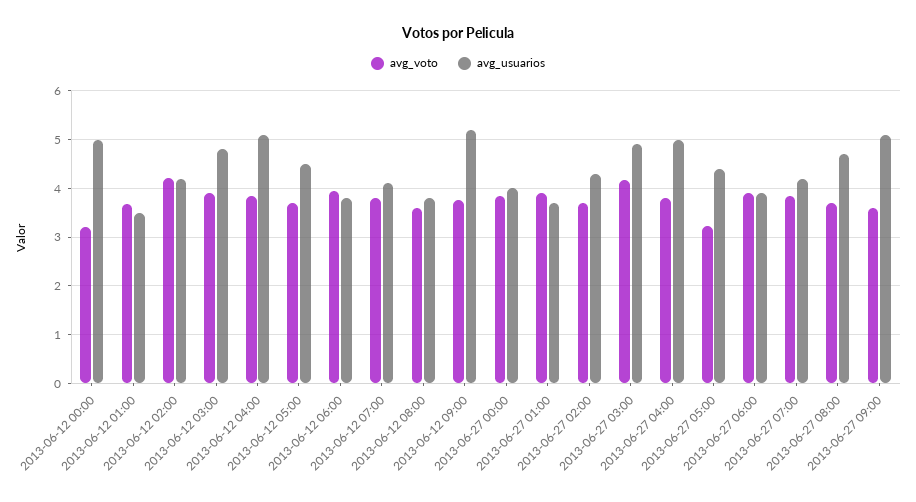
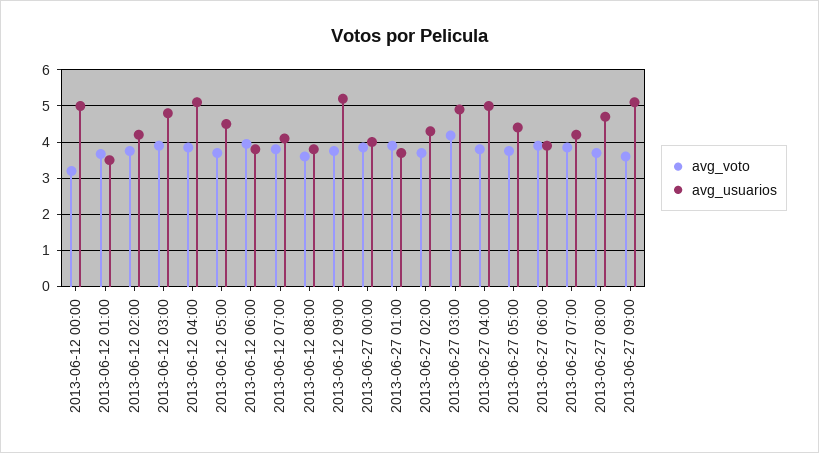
  {
    "avg_voto": {
      "2013-06-12 00:00": 3.2,
      "2013-06-12 01:00": 3.6,
-     "2013-06-12 02:00": 4.2,
+     "2013-06-12 02:00": 3.8,
      "2013-06-12 03:00": 4,
      "2013-06-12 04:00": 3.8,
      "2013-06-12 05:00": 3.8,
      "2013-06-12 06:00": 4,
      "2013-06-12 07:00": 3.8,
      "2013-06-12 08:00": 3.6,
      "2013-06-12 09:00": 3.8,
      "2013-06-27 00:00": 3.8,
      "2013-06-27 01:00": 4,
      "2013-06-27 02:00": 3.8,
      "2013-06-27 03:00": 4.2,
      "2013-06-27 04:00": 3.8,
-     "2013-06-27 05:00": 3.2,
+     "2013-06-27 05:00": 3.8,
      "2013-06-27 06:00": 4,
      "2013-06-27 07:00": 3.8,
      "2013-06-27 08:00": 3.8,
      "2013-06-27 09:00": 3.6
    },
    "avg_usuarios": {
      "2013-06-12 00:00": 5,
      "2013-06-12 01:00": 3.6,
      "2013-06-12 02:00": 4.2,
      "2013-06-12 03:00": 4.8,
      "2013-06-12 04:00": 5.2,
      "2013-06-12 05:00": 4.6,
      "2013-06-12 06:00": 3.8,
      "2013-06-12 07:00": 4.2,
      "2013-06-12 08:00": 3.8,
      "2013-06-12 09:00": 5.2,
      "2013-06-27 00:00": 4,
      "2013-06-27 01:00": 3.8,
      "2013-06-27 02:00": 4.4,
      "2013-06-27 03:00": 5,
      "2013-06-27 04:00": 5,
      "2013-06-27 05:00": 4.4,
      "2013-06-27 06:00": 4,
      "2013-06-27 07:00": 4.2,
      "2013-06-27 08:00": 4.8,
      "2013-06-27 09:00": 5.2
    }
  }

